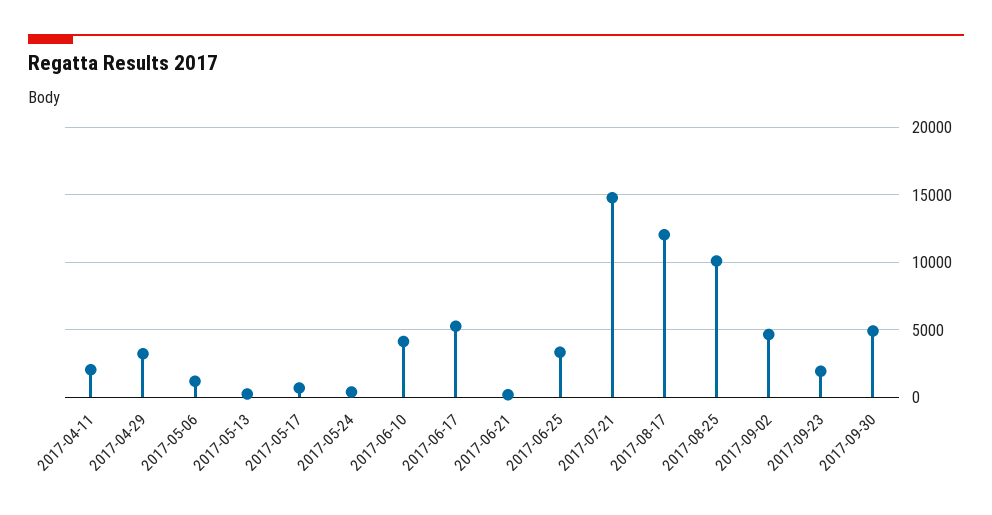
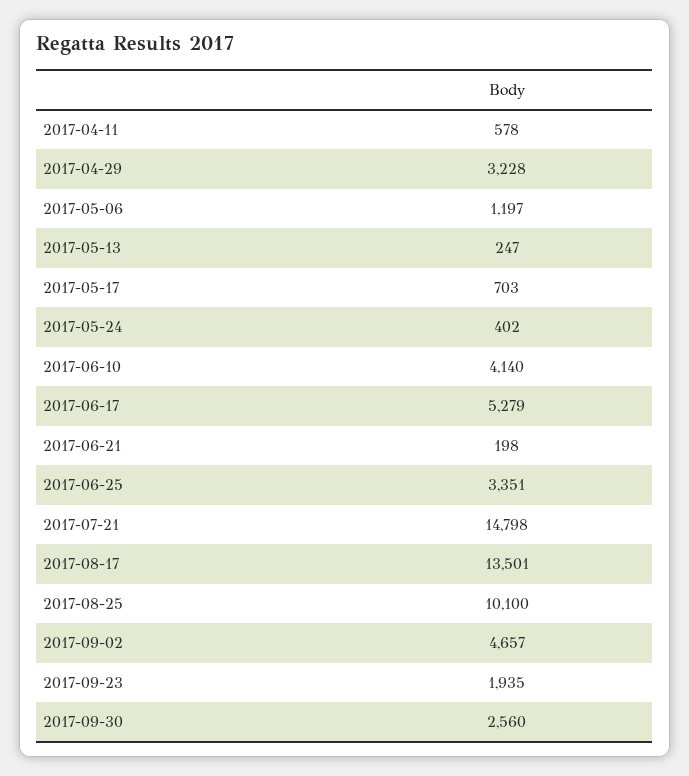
  {
-   "2017-04-11": 2000,
+   "2017-04-11": 578,
    "2017-04-29": 3228,
    "2017-05-06": 1197,
    "2017-05-13": 247,
    "2017-05-17": 703,
    "2017-05-24": 402,
    "2017-06-10": 4140,
    "2017-06-17": 5279,
    "2017-06-21": 198,
    "2017-06-25": 3351,
    "2017-07-21": 14798,
-   "2017-08-17": 12000,
+   "2017-08-17": 13501,
    "2017-08-25": 10100,
    "2017-09-02": 4657,
    "2017-09-23": 1935,
-   "2017-09-30": 5000
+   "2017-09-30": 2560
  }

